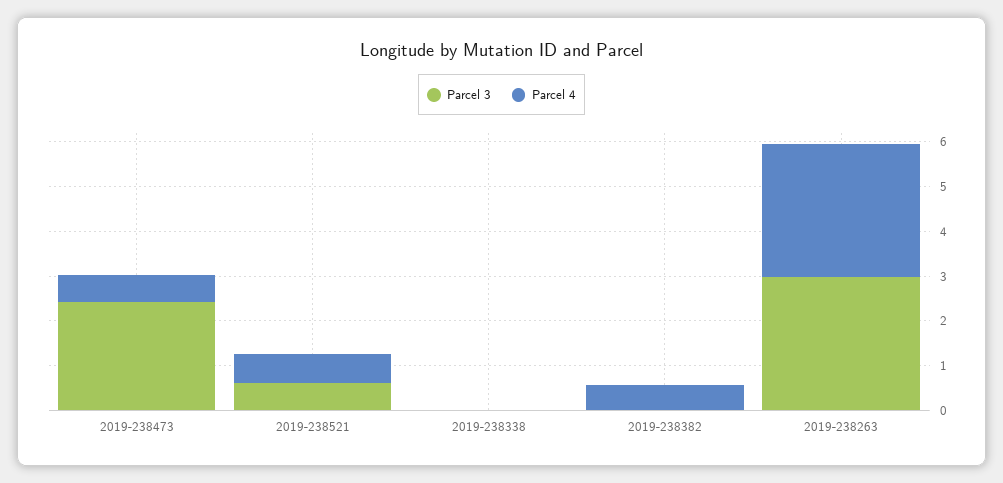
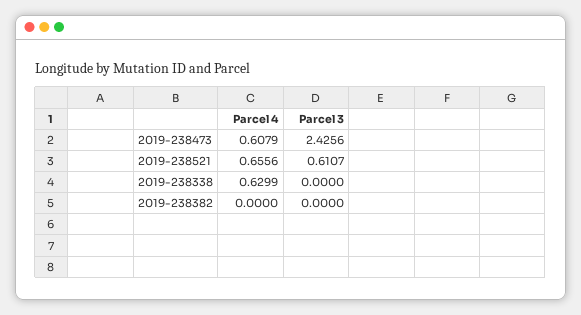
  {
    "Parcel 3": {
      "2019-238473": 2.4256,
      "2019-238521": 0.6107,
      "2019-238338": 0,
-     "2019-238382": 0,
+     "2019-238382": 0
-     "2019-238263": 3
    },
    "Parcel 4": {
      "2019-238473": 0.6079,
      "2019-238521": 0.6556,
-     "2019-238338": 0,
+     "2019-238338": 0.6299,
-     "2019-238382": 0.6,
+     "2019-238382": 0
-     "2019-238263": 3
    }
  }

